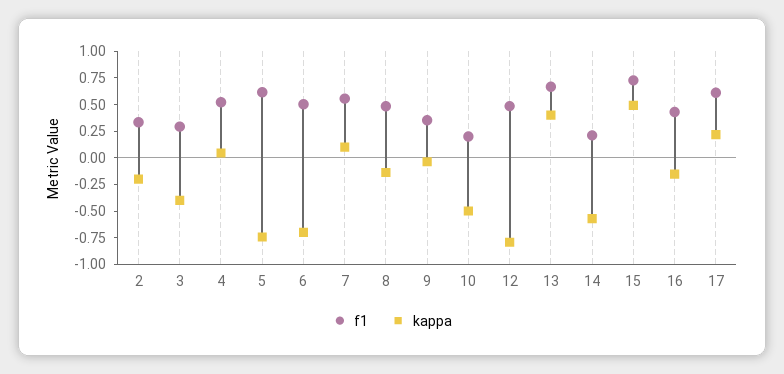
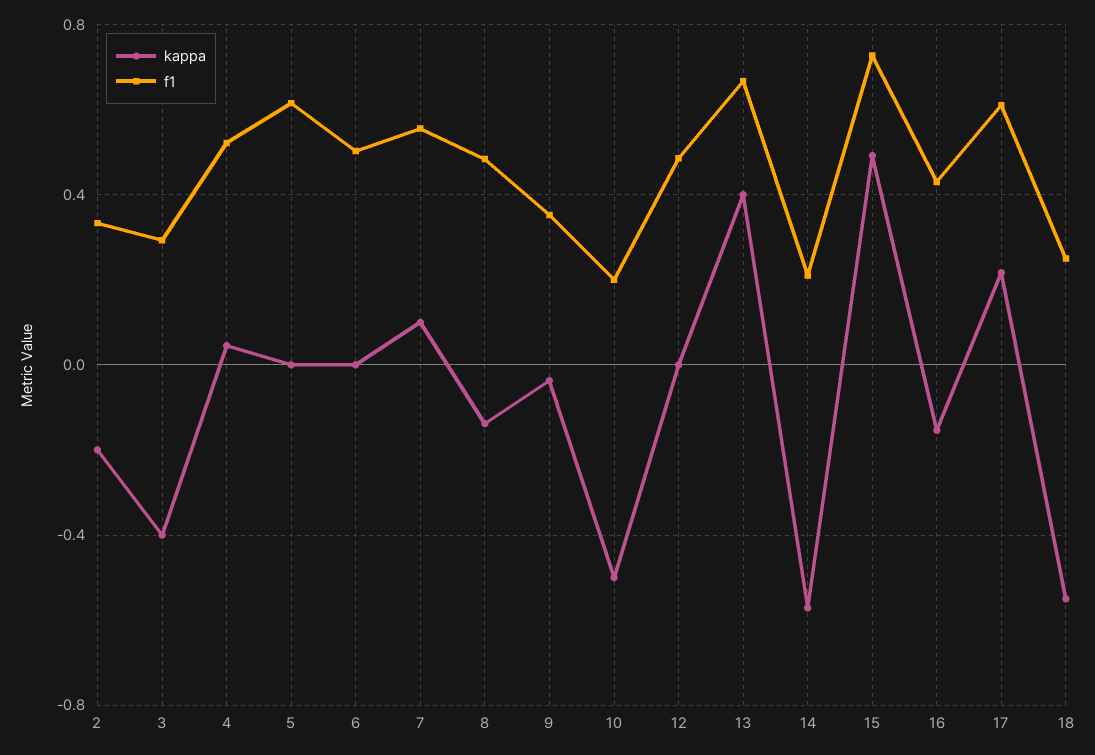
  {
    "f1": {
      "2": 0.35,
      "3": 0.3,
      "4": 0.5,
      "5": 0.6,
      "6": 0.5,
      "7": 0.55,
      "8": 0.5,
      "9": 0.35,
      "10": 0.2,
      "12": 0.5,
      "13": 0.65,
      "14": 0.2,
      "15": 0.75,
      "16": 0.45,
-     "17": 0.6
+     "17": 0.6,
+     "18": 0.25
    },
    "kappa": {
      "2": -0.2,
      "3": -0.4,
      "4": 0.05,
-     "5": -0.75,
+     "5": 0,
-     "6": -0.75,
+     "6": 0,
      "7": 0.1,
      "8": -0.15,
      "9": -0.05,
      "10": -0.5,
-     "12": -0.75,
+     "12": 0,
      "13": 0.4,
      "14": -0.55,
      "15": 0.5,
      "16": -0.15,
-     "17": 0.2
+     "17": 0.2,
+     "18": -0.55
    }
  }

